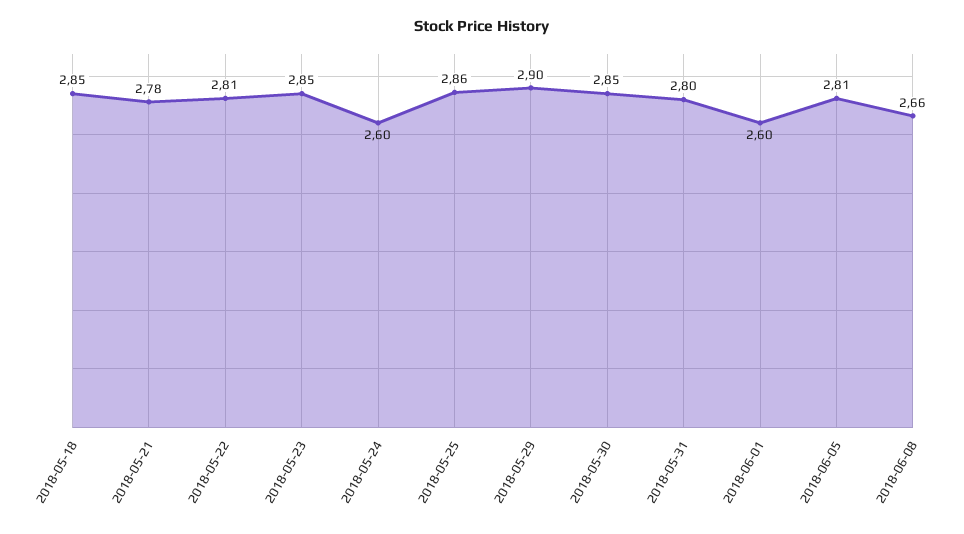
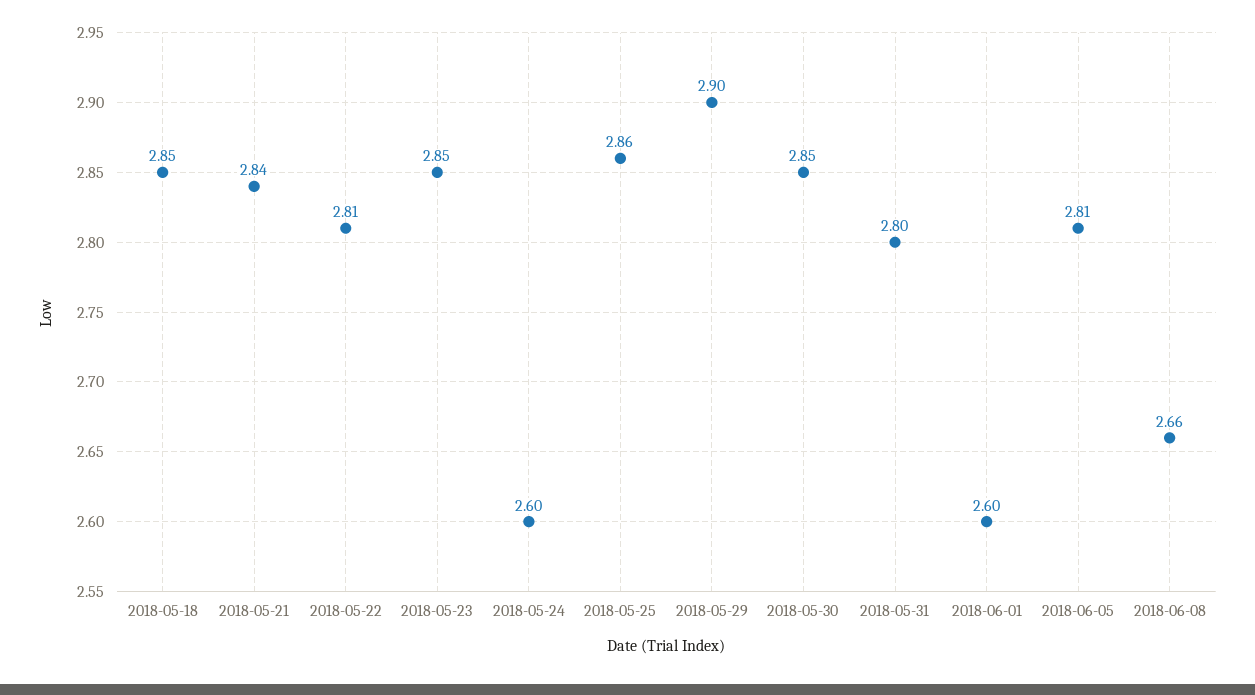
  {
    "2018-05-18": 2.85,
-   "2018-05-21": 2.78,
+   "2018-05-21": 2.84,
    "2018-05-22": 2.81,
    "2018-05-23": 2.85,
    "2018-05-24": 2.6,
    "2018-05-25": 2.86,
    "2018-05-29": 2.9,
    "2018-05-30": 2.85,
    "2018-05-31": 2.8,
    "2018-06-01": 2.6,
    "2018-06-05": 2.81,
    "2018-06-08": 2.66
  }

